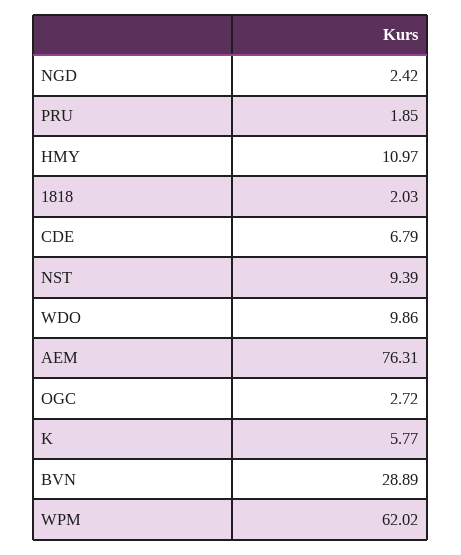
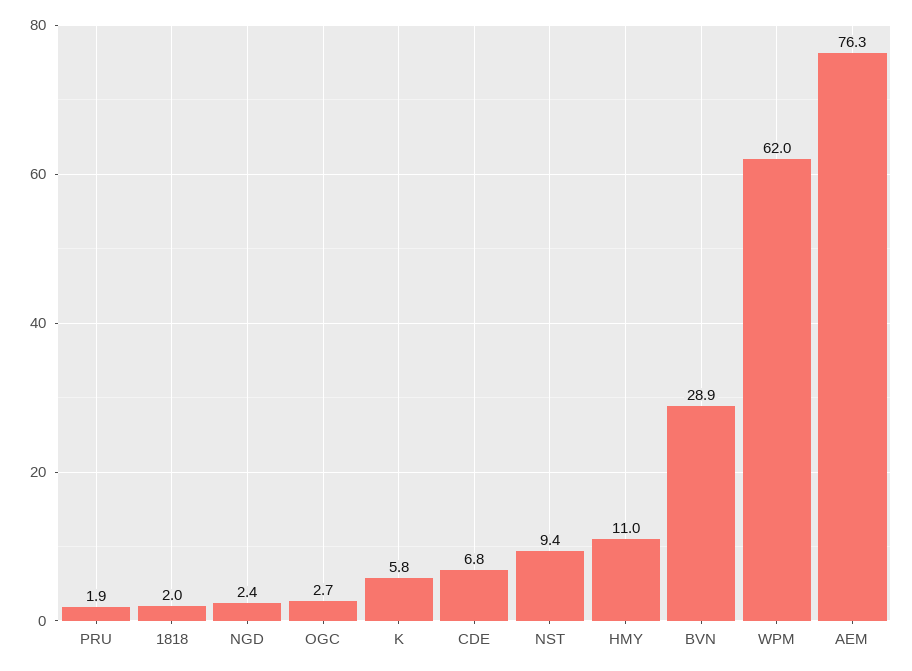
  {
    "NGD": 2.42,
    "PRU": 1.85,
    "HMY": 10.97,
    "1818": 2.03,
    "CDE": 6.79,
    "NST": 9.39,
-   "WDO": 9.86,
    "AEM": 76.31,
    "OGC": 2.72,
    "K": 5.77,
    "BVN": 28.89,
    "WPM": 62.02
  }

